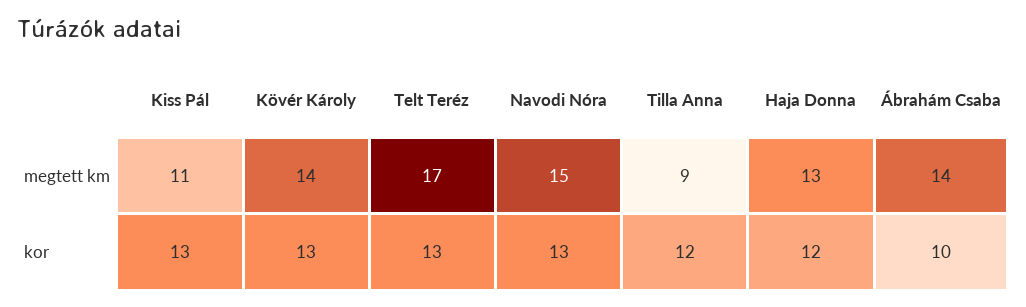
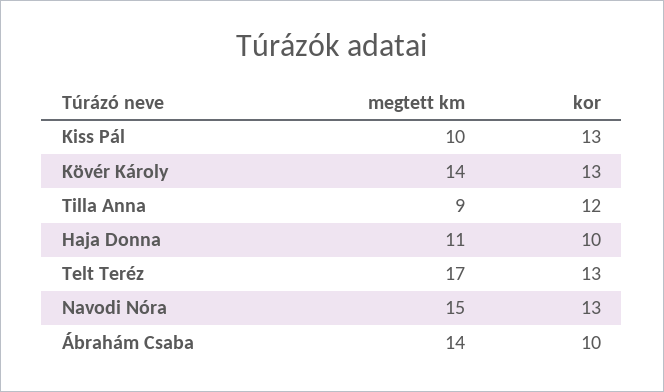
  {
    "Kiss Pál": {
-     "megtett km": 11,
+     "megtett km": 10,
      "kor": 13
    },
    "Kövér Károly": {
      "megtett km": 14,
      "kor": 13
    },
    "Telt Teréz": {
      "megtett km": 17,
      "kor": 13
    },
    "Navodi Nóra": {
      "megtett km": 15,
      "kor": 13
    },
    "Tilla Anna": {
      "megtett km": 9,
      "kor": 12
    },
    "Haja Donna": {
-     "megtett km": 13,
+     "megtett km": 11,
-     "kor": 12
+     "kor": 10
    },
    "Ábrahám Csaba": {
      "megtett km": 14,
      "kor": 10
    }
  }

